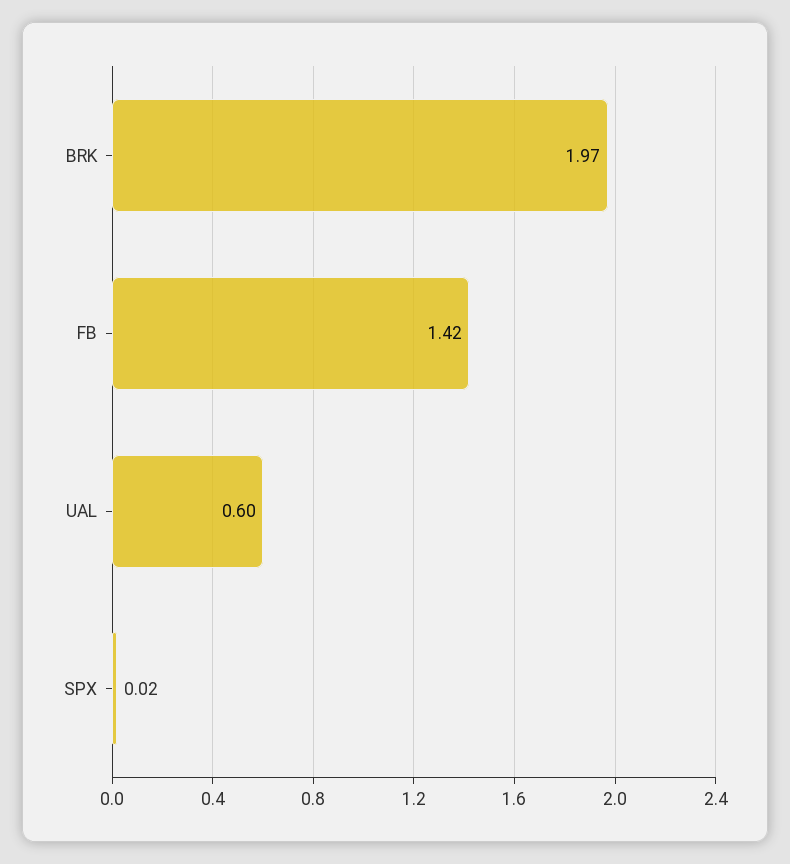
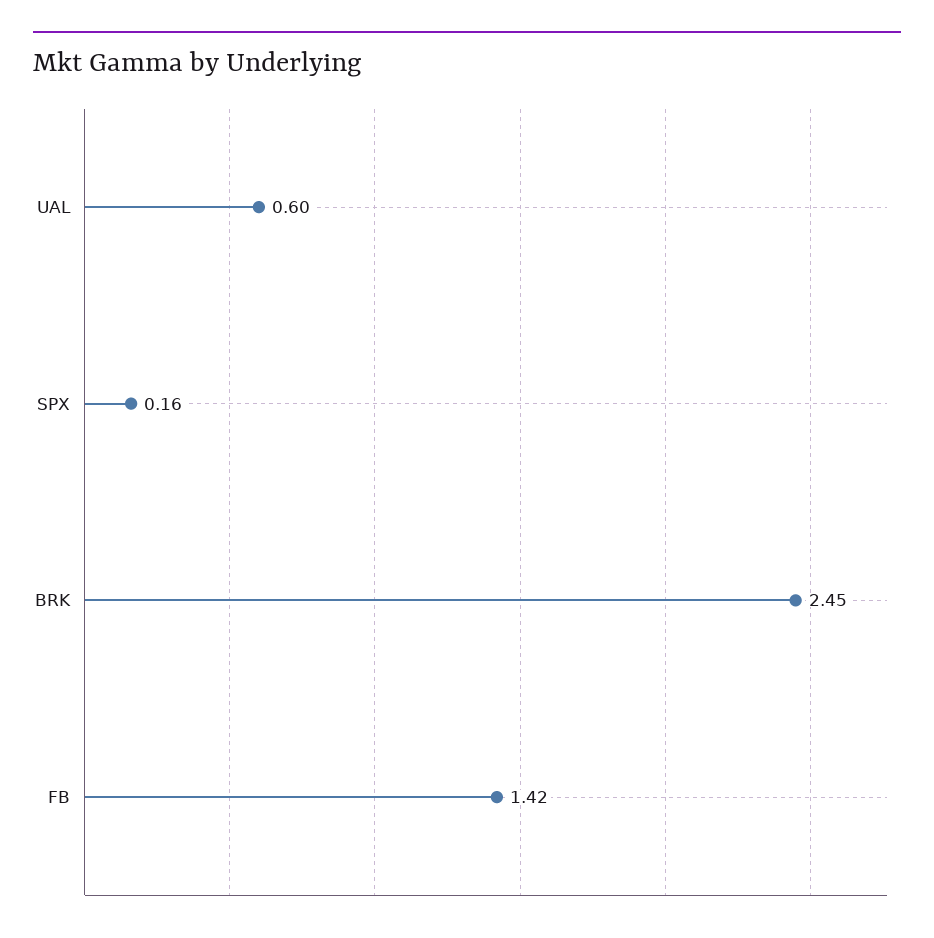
  {
-   "BRK": 1.97,
+   "BRK": 2.45,
    "FB": 1.42,
    "UAL": 0.6,
-   "SPX": 0.02
+   "SPX": 0.16
  }

